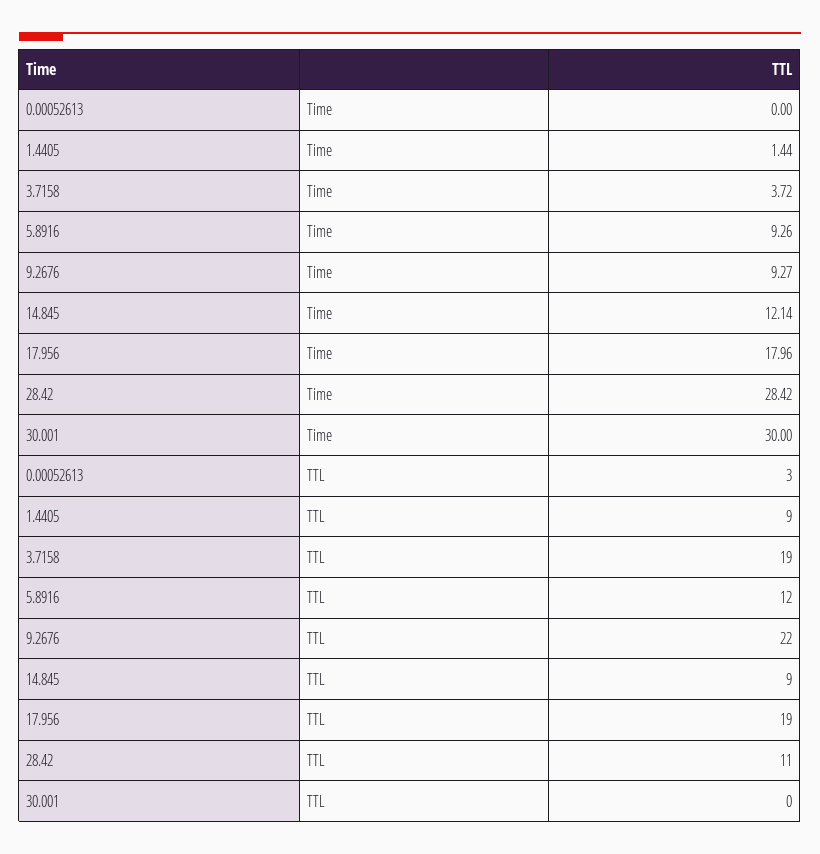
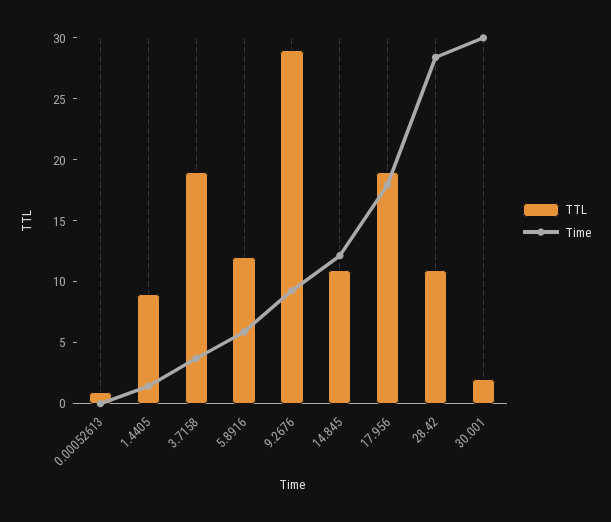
  {
    "Time": {
      "0.00052613": 0,
      "1.4405": 1.44,
      "3.7158": 3.72,
-     "5.8916": 9.26,
+     "5.8916": 6,
      "9.2676": 9.27,
      "14.845": 12.14,
      "17.956": 17.96,
      "28.42": 28.42,
      "30.001": 30
    },
    "TTL": {
-     "0.00052613": 3,
+     "0.00052613": 1,
      "1.4405": 9,
      "3.7158": 19,
      "5.8916": 12,
-     "9.2676": 22,
+     "9.2676": 29,
-     "14.845": 9,
+     "14.845": 11,
      "17.956": 19,
      "28.42": 11,
-     "30.001": 0
+     "30.001": 2
    }
  }

